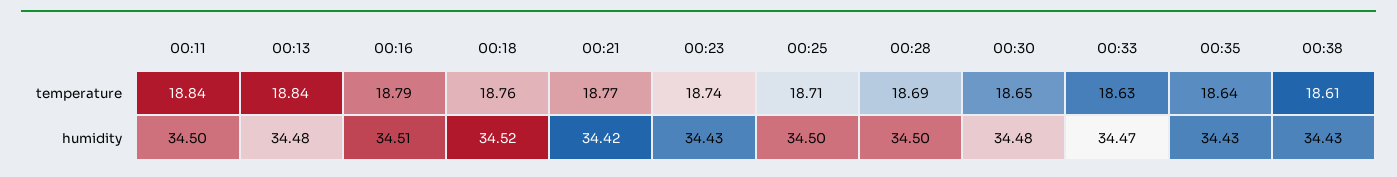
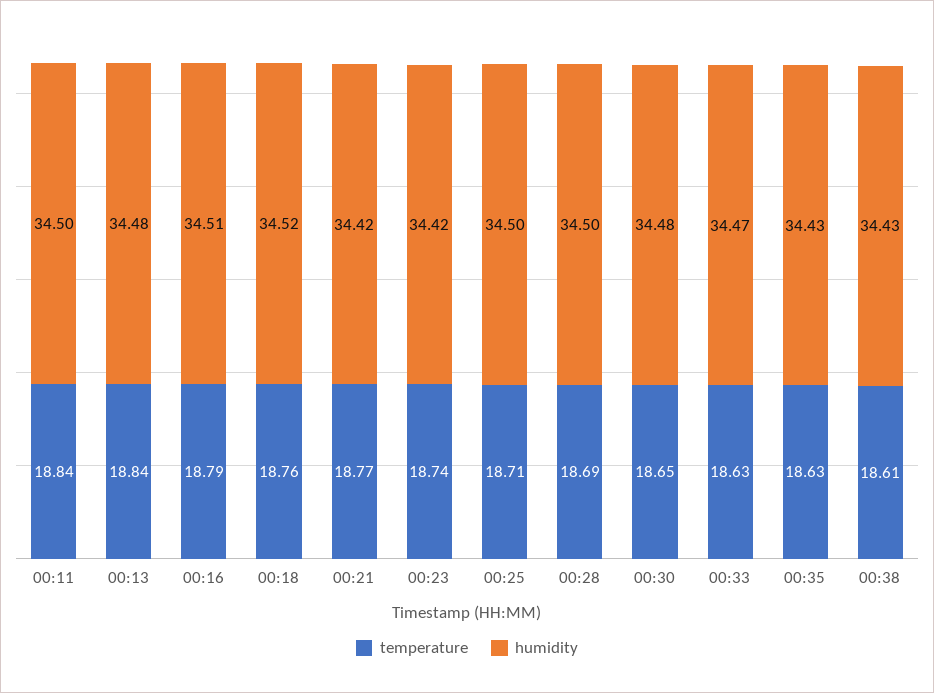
  {
    "temperature": {
      "00:11": 18.84,
      "00:13": 18.84,
      "00:16": 18.79,
      "00:18": 18.76,
      "00:21": 18.77,
      "00:23": 18.74,
      "00:25": 18.71,
      "00:28": 18.69,
      "00:30": 18.65,
      "00:33": 18.63,
-     "00:35": 18.64,
+     "00:35": 18.63,
      "00:38": 18.61
    },
    "humidity": {
      "00:11": 34.5,
      "00:13": 34.48,
      "00:16": 34.51,
      "00:18": 34.52,
      "00:21": 34.42,
-     "00:23": 34.43,
+     "00:23": 34.42,
      "00:25": 34.5,
      "00:28": 34.5,
      "00:30": 34.48,
      "00:33": 34.47,
      "00:35": 34.43,
      "00:38": 34.43
    }
  }

